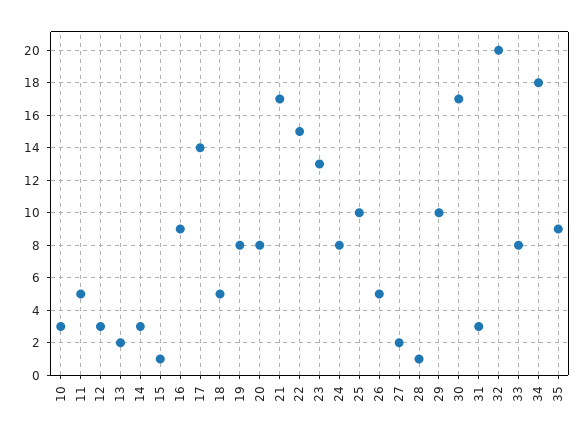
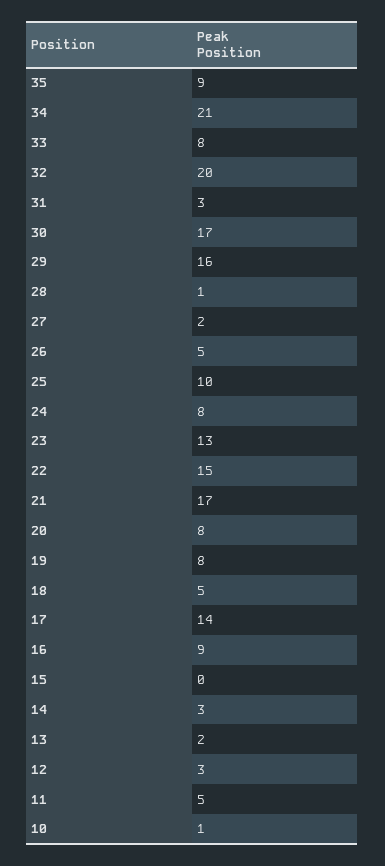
  {
-   "10": 3,
+   "10": 1,
    "11": 5,
    "12": 3,
    "13": 2,
    "14": 3,
-   "15": 1,
+   "15": 0,
    "16": 9,
    "17": 14,
    "18": 5,
    "19": 8,
    "20": 8,
    "21": 17,
    "22": 15,
    "23": 13,
    "24": 8,
    "25": 10,
    "26": 5,
    "27": 2,
    "28": 1,
-   "29": 10,
+   "29": 16,
    "30": 17,
    "31": 3,
    "32": 20,
    "33": 8,
-   "34": 18,
+   "34": 21,
    "35": 9
  }

